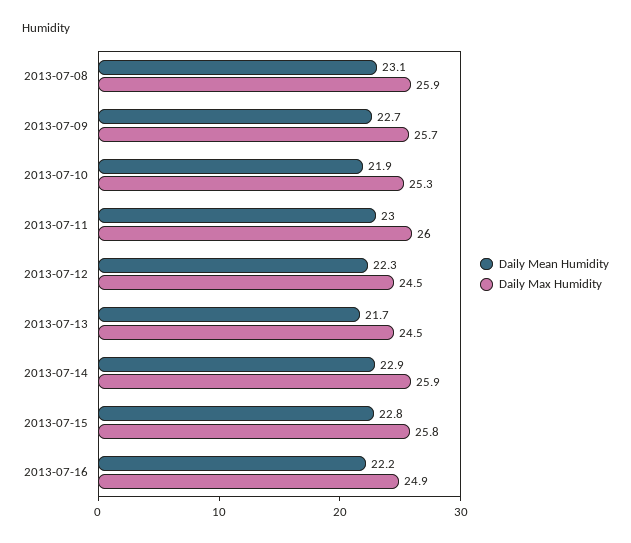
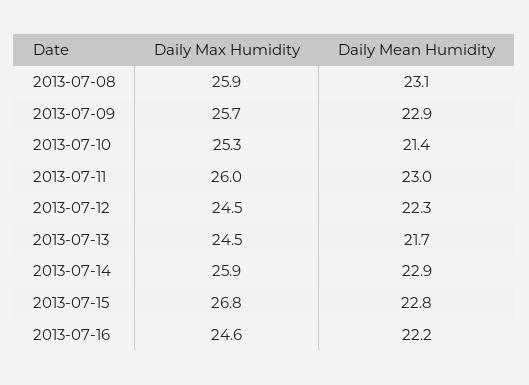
  {
    "Daily Mean Humidity": {
      "2013-07-08": 23.1,
-     "2013-07-09": 22.7,
+     "2013-07-09": 22.9,
-     "2013-07-10": 21.9,
+     "2013-07-10": 21.4,
      "2013-07-11": 23,
      "2013-07-12": 22.3,
      "2013-07-13": 21.7,
      "2013-07-14": 22.9,
      "2013-07-15": 22.8,
      "2013-07-16": 22.2
    },
    "Daily Max Humidity": {
      "2013-07-08": 25.9,
      "2013-07-09": 25.7,
      "2013-07-10": 25.3,
      "2013-07-11": 26,
      "2013-07-12": 24.5,
      "2013-07-13": 24.5,
      "2013-07-14": 25.9,
-     "2013-07-15": 25.8,
+     "2013-07-15": 26.8,
-     "2013-07-16": 24.9
+     "2013-07-16": 24.6
    }
  }

